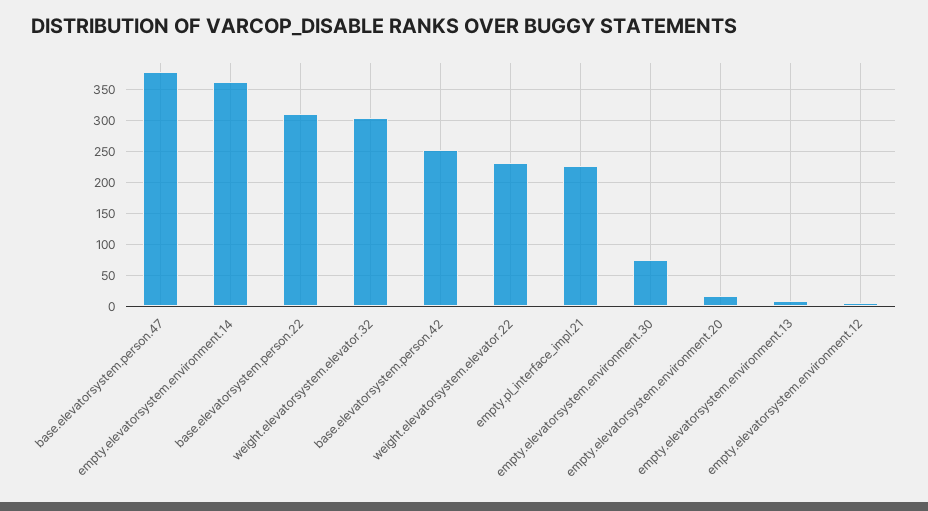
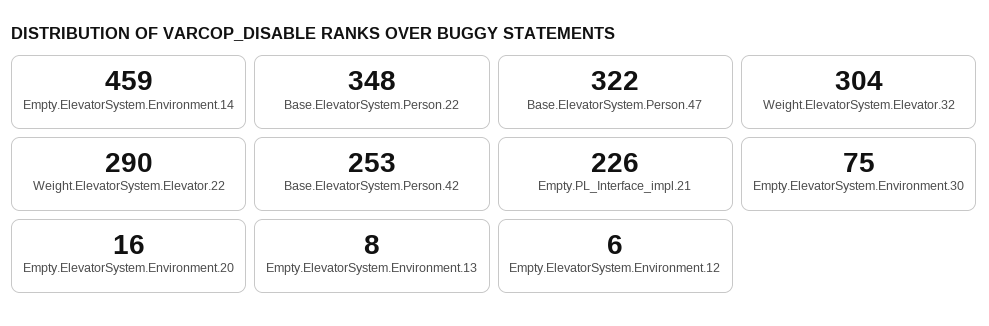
  {
-   "base.elevatorsystem.person.47": 380,
+   "base.elevatorsystem.person.47": 322,
-   "empty.elevatorsystem.environment.14": 360,
+   "empty.elevatorsystem.environment.14": 459,
-   "base.elevatorsystem.person.22": 310,
+   "base.elevatorsystem.person.22": 348,
    "weight.elevatorsystem.elevator.32": 304,
    "base.elevatorsystem.person.42": 253,
-   "weight.elevatorsystem.elevator.22": 230,
+   "weight.elevatorsystem.elevator.22": 290,
    "empty.pl_interface_impl.21": 226,
    "empty.elevatorsystem.environment.30": 75,
    "empty.elevatorsystem.environment.20": 16,
    "empty.elevatorsystem.environment.13": 8,
    "empty.elevatorsystem.environment.12": 6
  }

